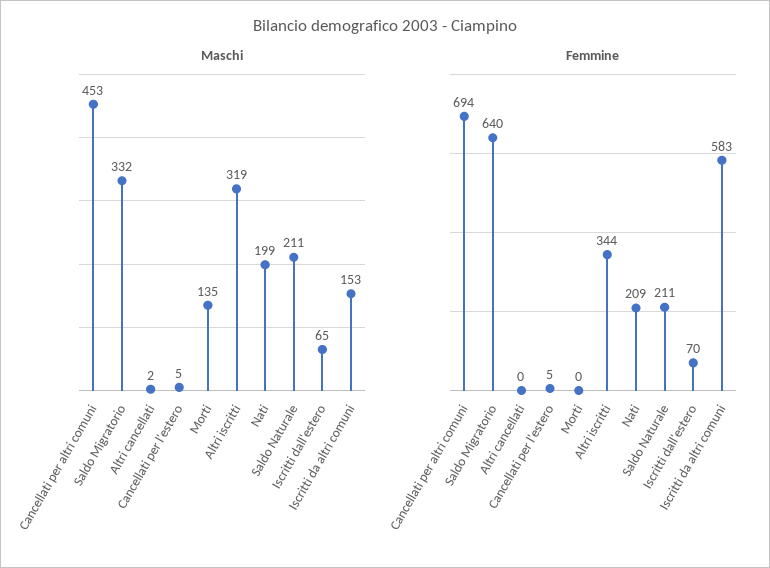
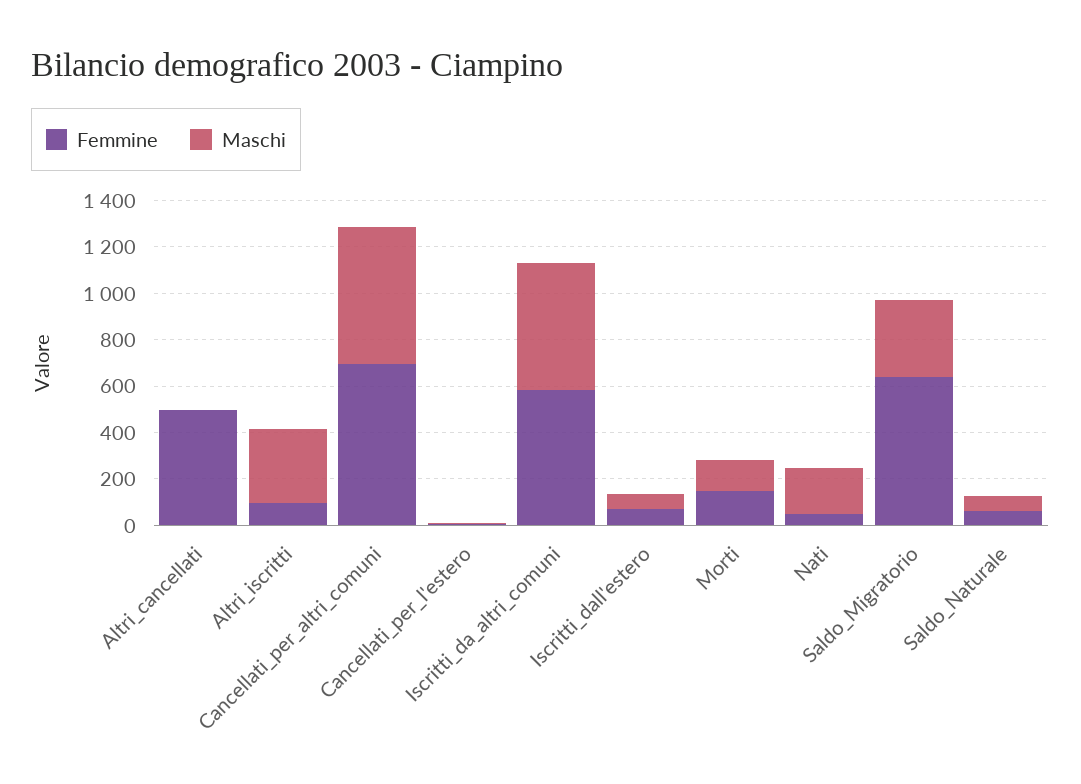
  {
    "Maschi": {
-     "Cancellati per altri comuni": 453,
+     "Cancellati per altri comuni": 600,
      "Saldo Migratorio": 332,
      "Altri cancellati": 2,
      "Cancellati per l'estero": 5,
      "Morti": 135,
      "Altri iscritti": 319,
      "Nati": 199,
-     "Saldo Naturale": 211,
+     "Saldo Naturale": 50,
      "Iscritti dall'estero": 65,
-     "Iscritti da altri comuni": 153
+     "Iscritti da altri comuni": 550
    },
    "Femmine": {
      "Cancellati per altri comuni": 694,
      "Saldo Migratorio": 640,
-     "Altri cancellati": 0,
+     "Altri cancellati": 500,
      "Cancellati per l'estero": 5,
-     "Morti": 0,
+     "Morti": 150,
-     "Altri iscritti": 344,
+     "Altri iscritti": 100,
-     "Nati": 209,
+     "Nati": 50,
-     "Saldo Naturale": 211,
+     "Saldo Naturale": 50,
      "Iscritti dall'estero": 70,
      "Iscritti da altri comuni": 583
    }
  }

